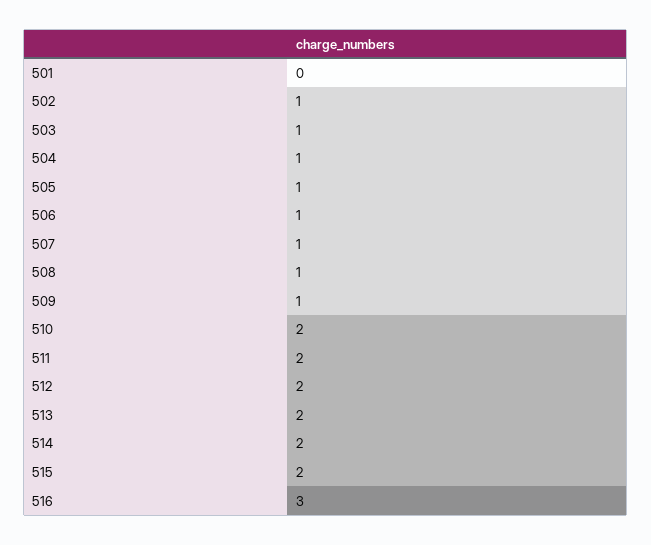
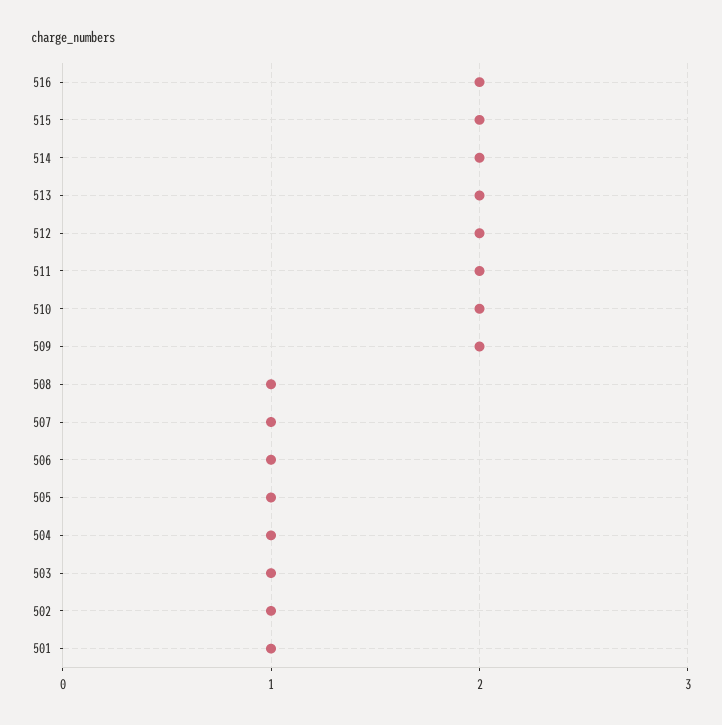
  {
-   "501": 0,
+   "501": 1,
    "502": 1,
    "503": 1,
    "504": 1,
    "505": 1,
    "506": 1,
    "507": 1,
    "508": 1,
-   "509": 1,
+   "509": 2,
    "510": 2,
    "511": 2,
    "512": 2,
    "513": 2,
    "514": 2,
    "515": 2,
-   "516": 3
+   "516": 2
  }

